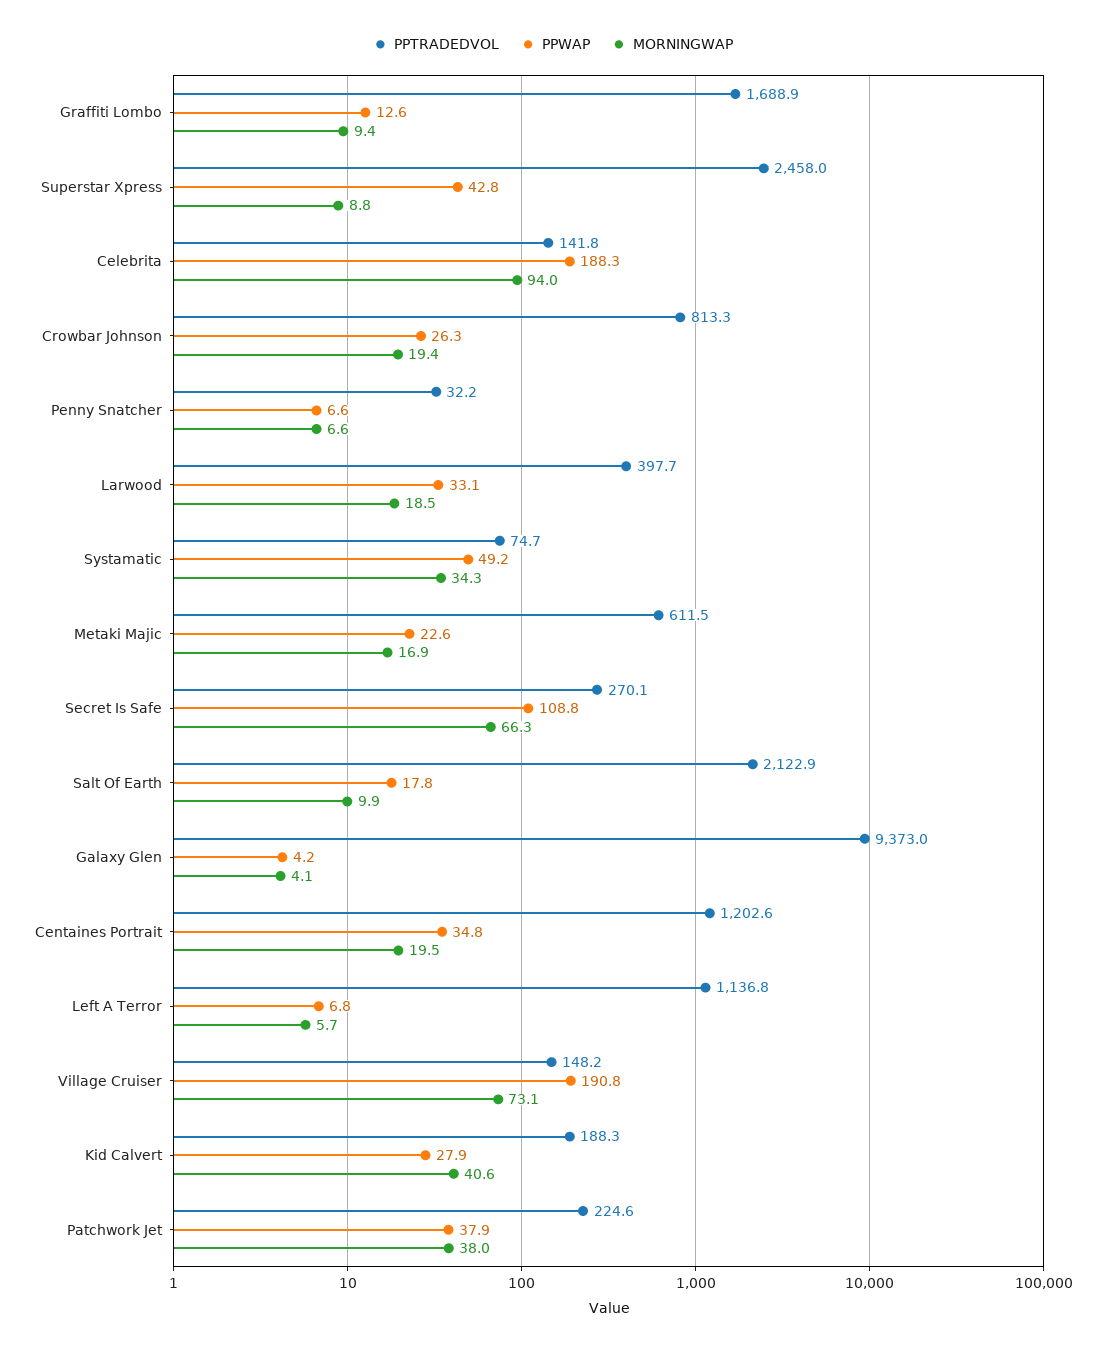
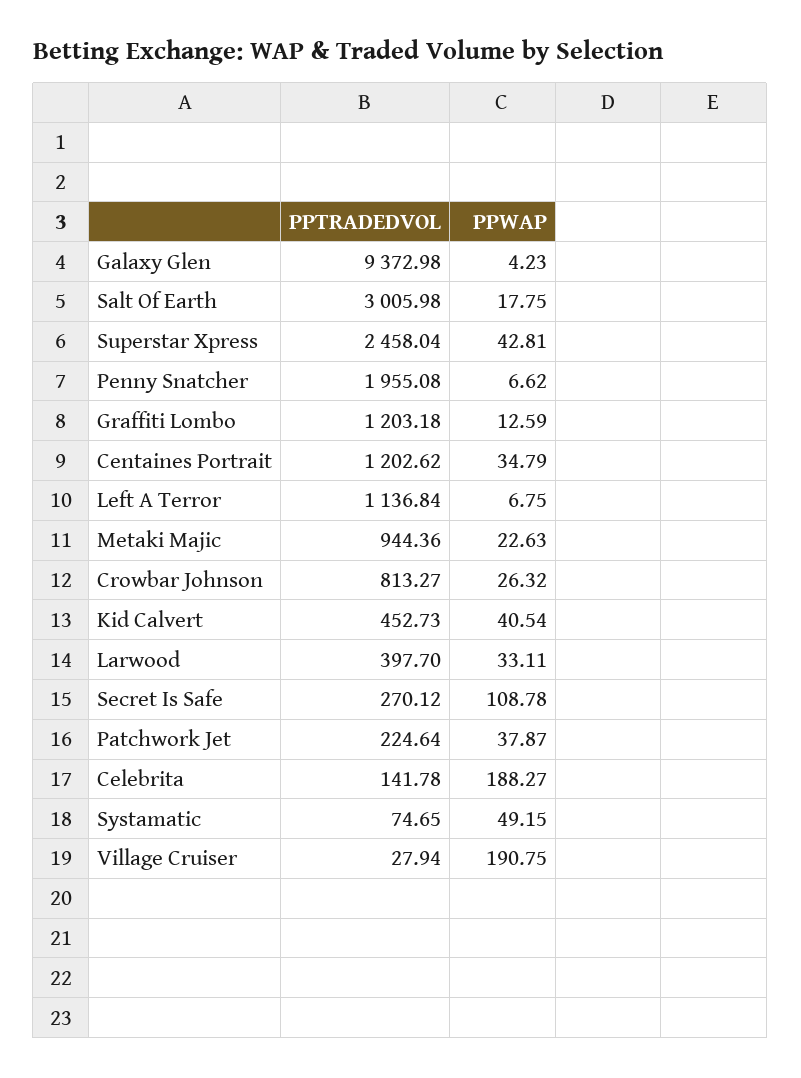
  {
    "PPTRADEDVOL": {
-     "Graffiti Lombo": 1688.9,
+     "Graffiti Lombo": 1203.18,
      "Superstar Xpress": 2458.04,
      "Celebrita": 141.78,
      "Crowbar Johnson": 813.27,
-     "Penny Snatcher": 32.2,
+     "Penny Snatcher": 1955.08,
      "Larwood": 397.7,
      "Systamatic": 74.65,
-     "Metaki Majic": 611.5,
+     "Metaki Majic": 944.36,
      "Secret Is Safe": 270.12,
-     "Salt Of Earth": 2122.9,
+     "Salt Of Earth": 3005.98,
      "Galaxy Glen": 9372.98,
      "Centaines Portrait": 1202.62,
      "Left A Terror": 1136.84,
-     "Village Cruiser": 148.2,
+     "Village Cruiser": 27.94,
-     "Kid Calvert": 188.3,
+     "Kid Calvert": 452.73,
      "Patchwork Jet": 224.64
    },
    "PPWAP": {
      "Graffiti Lombo": 12.59,
      "Superstar Xpress": 42.81,
      "Celebrita": 188.27,
      "Crowbar Johnson": 26.32,
      "Penny Snatcher": 6.62,
      "Larwood": 33.11,
      "Systamatic": 49.15,
      "Metaki Majic": 22.63,
      "Secret Is Safe": 108.78,
      "Salt Of Earth": 17.75,
      "Galaxy Glen": 4.23,
      "Centaines Portrait": 34.79,
      "Left A Terror": 6.75,
      "Village Cruiser": 190.75,
-     "Kid Calvert": 27.9,
+     "Kid Calvert": 40.54,
      "Patchwork Jet": 37.87
-   },
+   }
-   "MORNINGWAP": {
-     "Graffiti Lombo": 9.4,
-     "Superstar Xpress": 8.8,
-     "Celebrita": 94,
-     "Crowbar Johnson": 19.4,
-     "Penny Snatcher": 6.6,
-     "Larwood": 18.5,
-     "Systamatic": 34.3,
-     "Metaki Majic": 16.9,
-     "Secret Is Safe": 66.3,
-     "Salt Of Earth": 9.9,
-     "Galaxy Glen": 4.1,
-     "Centaines Portrait": 19.5,
-     "Left A Terror": 5.7,
-     "Village Cruiser": 73.1,
-     "Kid Calvert": 40.6,
-     "Patchwork Jet": 38
-   }
  }

